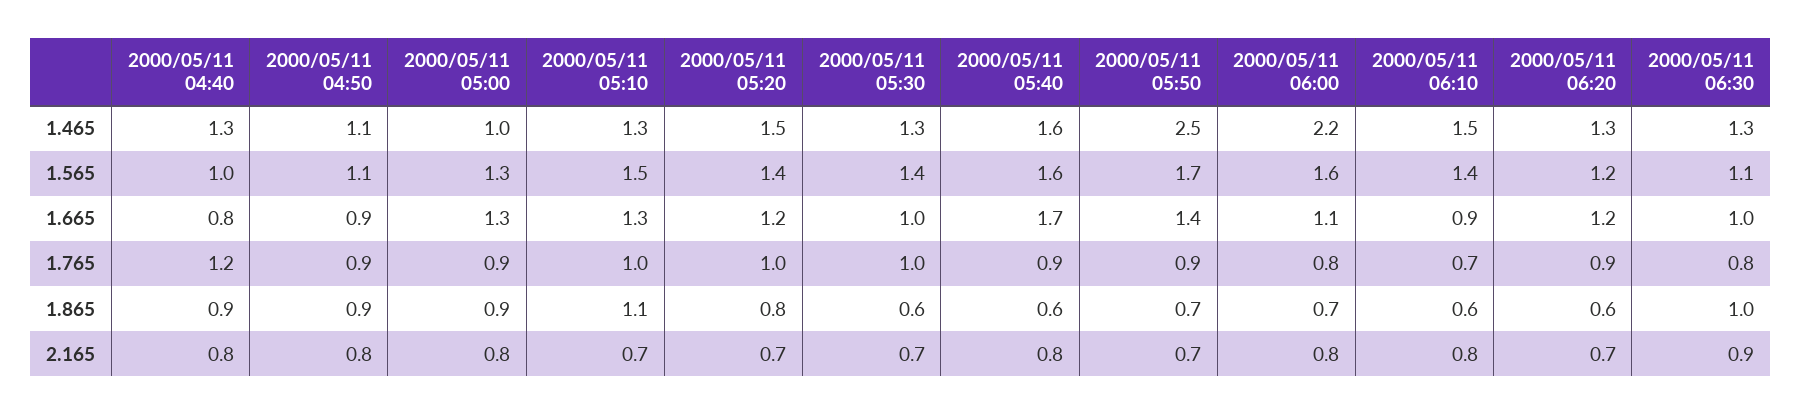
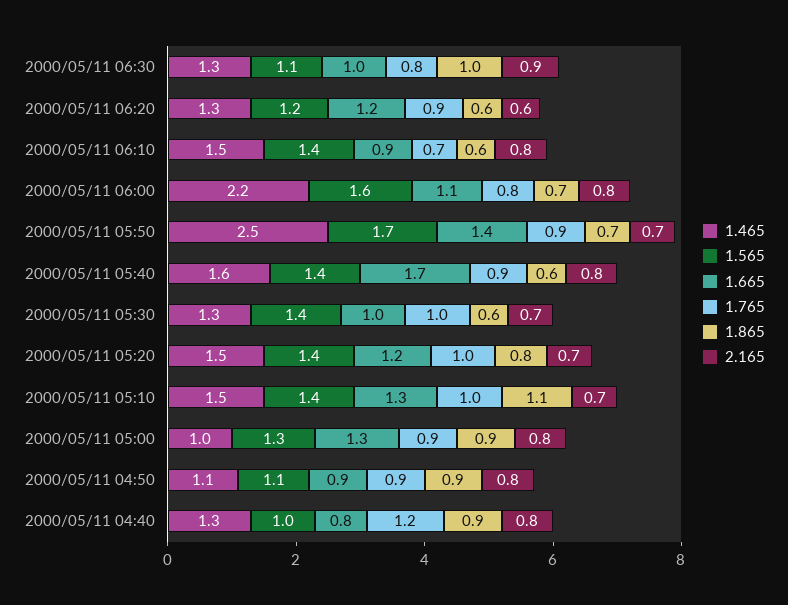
  {
    "1.465": {
      "2000/05/11 04:40": 1.3,
      "2000/05/11 04:50": 1.1,
      "2000/05/11 05:00": 1,
-     "2000/05/11 05:10": 1.3,
+     "2000/05/11 05:10": 1.5,
      "2000/05/11 05:20": 1.5,
      "2000/05/11 05:30": 1.3,
      "2000/05/11 05:40": 1.6,
      "2000/05/11 05:50": 2.5,
      "2000/05/11 06:00": 2.2,
      "2000/05/11 06:10": 1.5,
      "2000/05/11 06:20": 1.3,
      "2000/05/11 06:30": 1.3
    },
    "1.565": {
      "2000/05/11 04:40": 1,
      "2000/05/11 04:50": 1.1,
      "2000/05/11 05:00": 1.3,
-     "2000/05/11 05:10": 1.5,
+     "2000/05/11 05:10": 1.4,
      "2000/05/11 05:20": 1.4,
      "2000/05/11 05:30": 1.4,
-     "2000/05/11 05:40": 1.6,
+     "2000/05/11 05:40": 1.4,
      "2000/05/11 05:50": 1.7,
      "2000/05/11 06:00": 1.6,
      "2000/05/11 06:10": 1.4,
      "2000/05/11 06:20": 1.2,
      "2000/05/11 06:30": 1.1
    },
    "1.665": {
      "2000/05/11 04:40": 0.8,
      "2000/05/11 04:50": 0.9,
      "2000/05/11 05:00": 1.3,
      "2000/05/11 05:10": 1.3,
      "2000/05/11 05:20": 1.2,
      "2000/05/11 05:30": 1,
      "2000/05/11 05:40": 1.7,
      "2000/05/11 05:50": 1.4,
      "2000/05/11 06:00": 1.1,
      "2000/05/11 06:10": 0.9,
      "2000/05/11 06:20": 1.2,
      "2000/05/11 06:30": 1
    },
    "1.765": {
      "2000/05/11 04:40": 1.2,
      "2000/05/11 04:50": 0.9,
      "2000/05/11 05:00": 0.9,
      "2000/05/11 05:10": 1,
      "2000/05/11 05:20": 1,
      "2000/05/11 05:30": 1,
      "2000/05/11 05:40": 0.9,
      "2000/05/11 05:50": 0.9,
      "2000/05/11 06:00": 0.8,
      "2000/05/11 06:10": 0.7,
      "2000/05/11 06:20": 0.9,
      "2000/05/11 06:30": 0.8
    },
    "1.865": {
      "2000/05/11 04:40": 0.9,
      "2000/05/11 04:50": 0.9,
      "2000/05/11 05:00": 0.9,
      "2000/05/11 05:10": 1.1,
      "2000/05/11 05:20": 0.8,
      "2000/05/11 05:30": 0.6,
      "2000/05/11 05:40": 0.6,
      "2000/05/11 05:50": 0.7,
      "2000/05/11 06:00": 0.7,
      "2000/05/11 06:10": 0.6,
      "2000/05/11 06:20": 0.6,
      "2000/05/11 06:30": 1
    },
    "2.165": {
      "2000/05/11 04:40": 0.8,
      "2000/05/11 04:50": 0.8,
      "2000/05/11 05:00": 0.8,
      "2000/05/11 05:10": 0.7,
      "2000/05/11 05:20": 0.7,
      "2000/05/11 05:30": 0.7,
      "2000/05/11 05:40": 0.8,
      "2000/05/11 05:50": 0.7,
      "2000/05/11 06:00": 0.8,
      "2000/05/11 06:10": 0.8,
-     "2000/05/11 06:20": 0.7,
+     "2000/05/11 06:20": 0.6,
      "2000/05/11 06:30": 0.9
    }
  }

